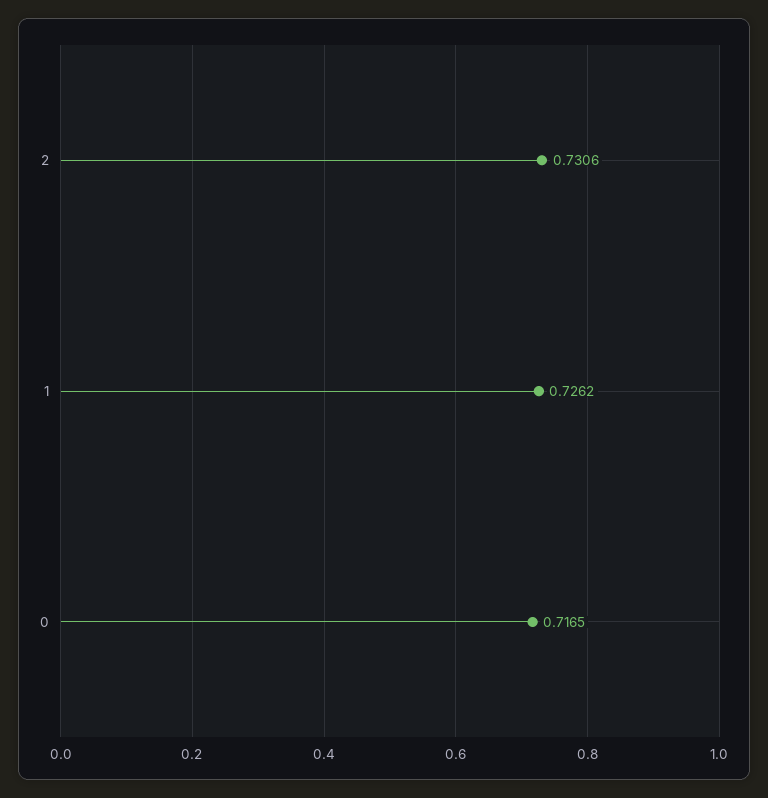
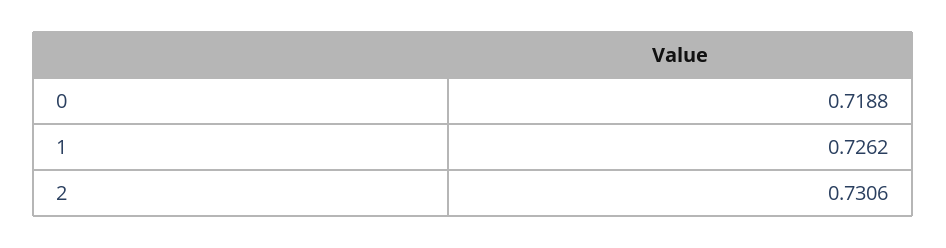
  {
    "2": 0.7306,
    "1": 0.7262,
-   "0": 0.7165
+   "0": 0.7188
  }

